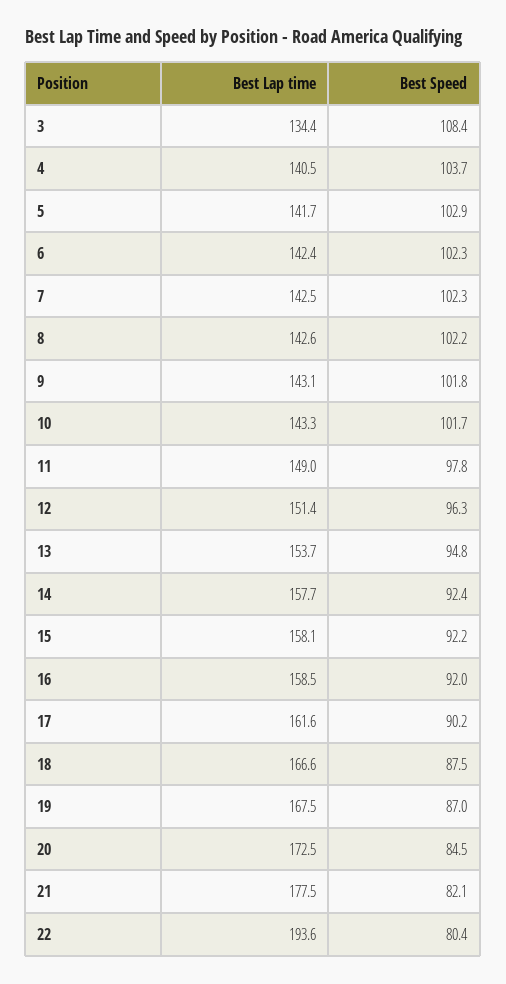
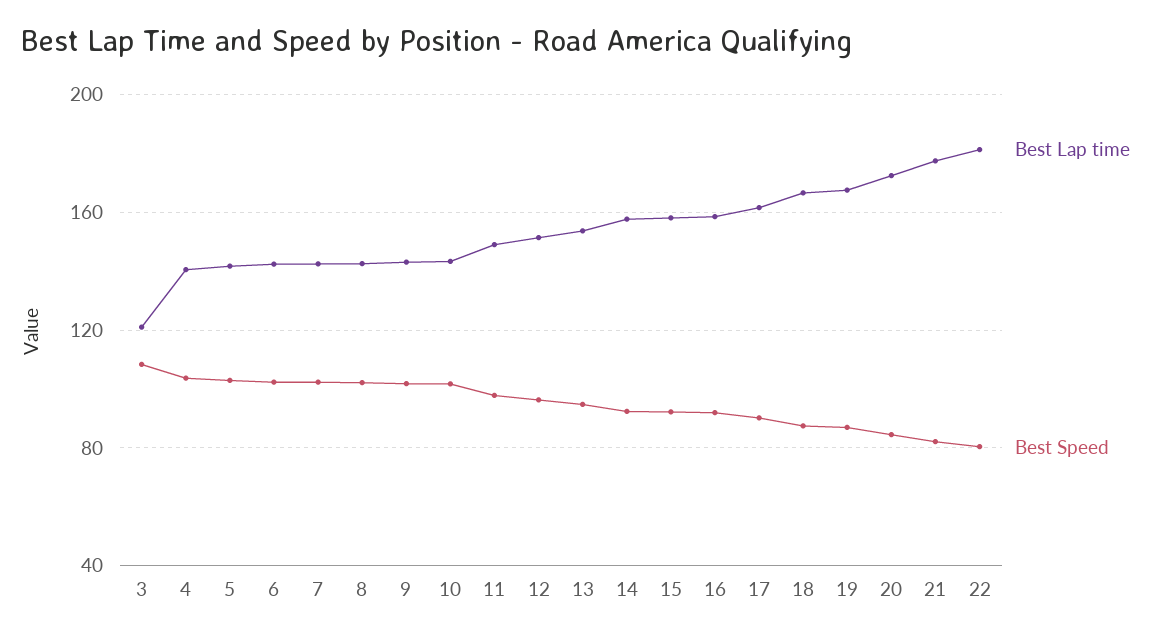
  {
    "Best Lap time": {
-     "3": 134.4,
+     "3": 120,
      "4": 140.5,
      "5": 141.7,
      "6": 142.4,
      "7": 142.5,
      "8": 142.6,
      "9": 143.1,
      "10": 143.3,
      "11": 149,
      "12": 151.4,
      "13": 153.7,
      "14": 157.7,
      "15": 158.1,
      "16": 158.5,
      "17": 161.6,
      "18": 166.6,
      "19": 167.5,
      "20": 172.5,
      "21": 177.5,
-     "22": 193.6
+     "22": 180
    },
    "Best Speed": {
      "3": 108.4,
      "4": 103.7,
      "5": 102.9,
      "6": 102.3,
      "7": 102.3,
      "8": 102.2,
      "9": 101.8,
      "10": 101.7,
      "11": 97.8,
      "12": 96.3,
      "13": 94.8,
      "14": 92.4,
      "15": 92.2,
      "16": 92,
      "17": 90.2,
      "18": 87.5,
      "19": 87,
      "20": 84.5,
      "21": 82.1,
      "22": 80.4
    }
  }

